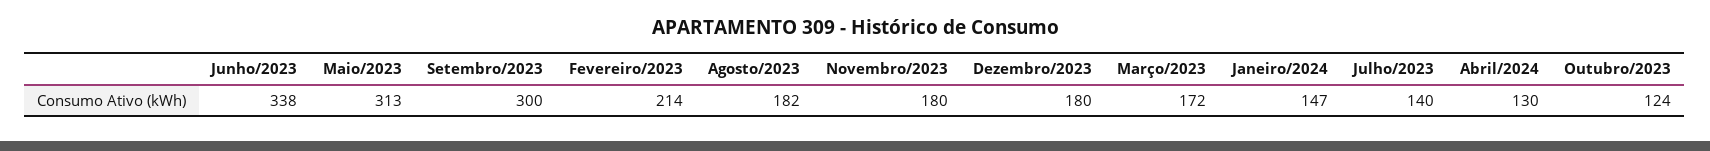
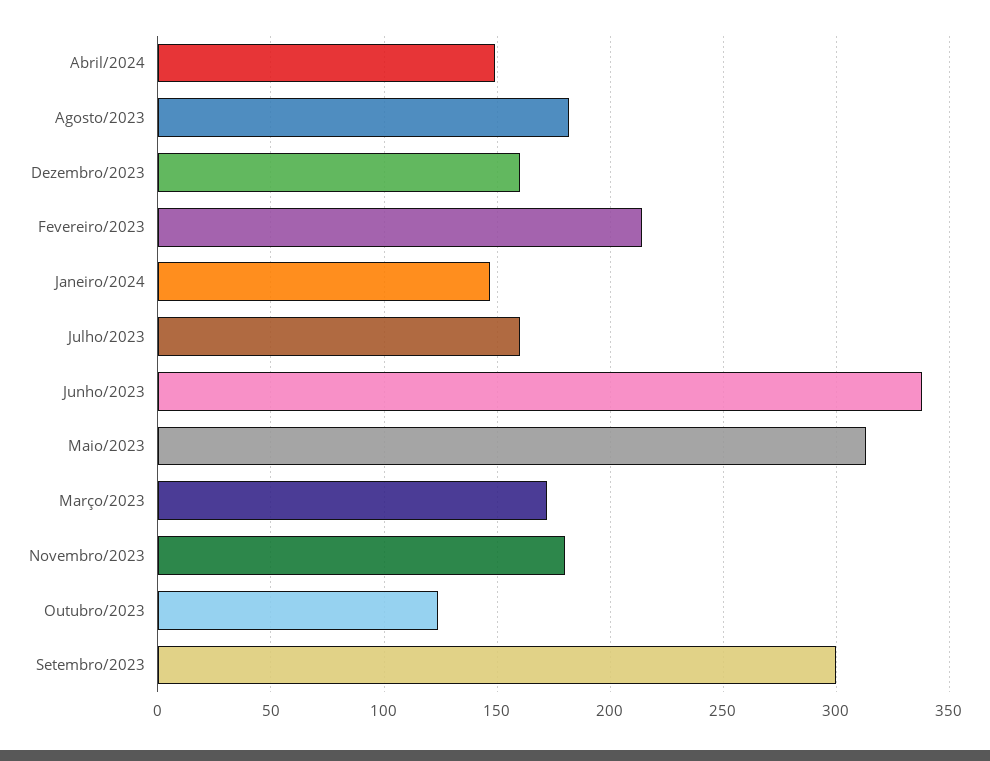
  {
    "Junho/2023": 338,
    "Maio/2023": 313,
    "Setembro/2023": 300,
    "Fevereiro/2023": 214,
    "Agosto/2023": 182,
    "Novembro/2023": 180,
-   "Dezembro/2023": 180,
+   "Dezembro/2023": 160,
    "Março/2023": 172,
    "Janeiro/2024": 147,
-   "Julho/2023": 140,
+   "Julho/2023": 160,
-   "Abril/2024": 130,
+   "Abril/2024": 150,
    "Outubro/2023": 124
  }

